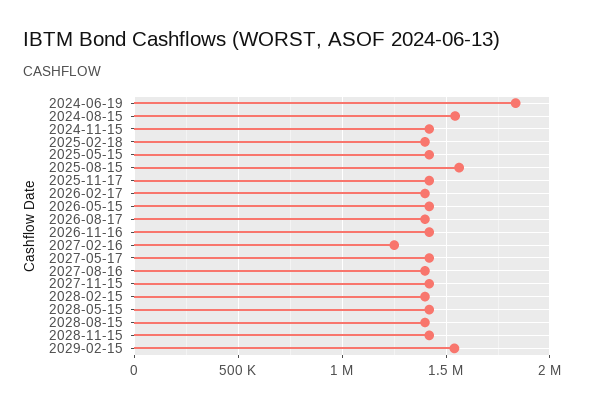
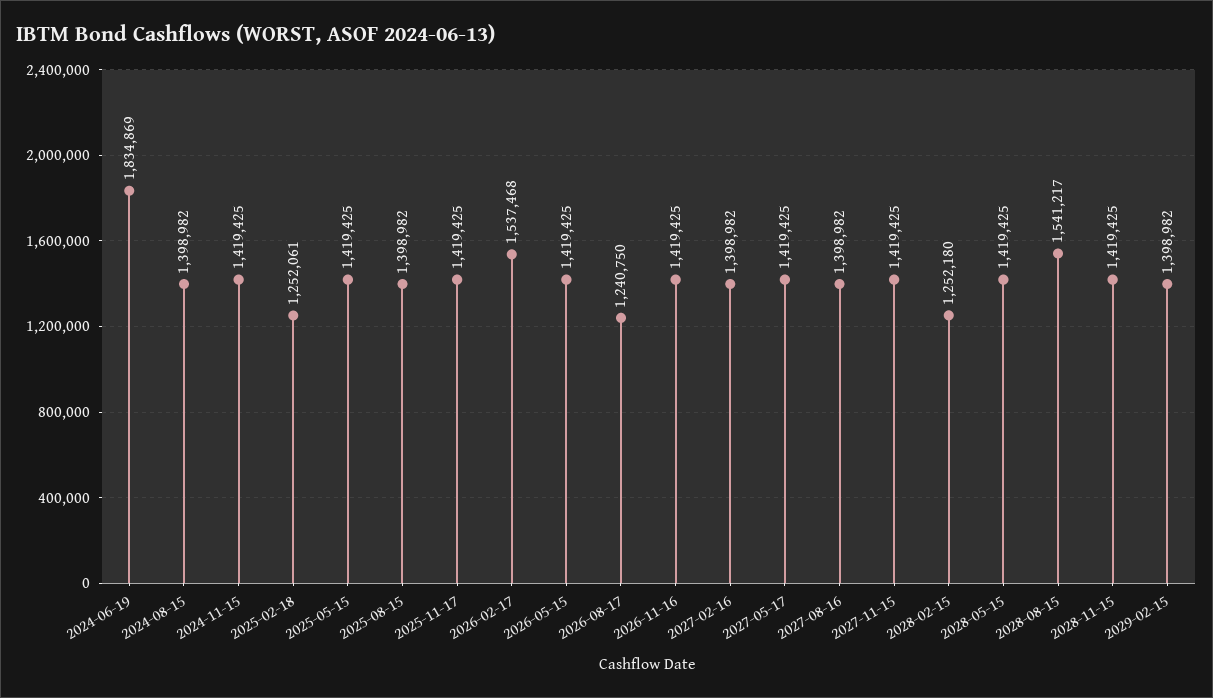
  {
    "2024-06-19": 1834869,
-   "2024-08-15": 1550000,
+   "2024-08-15": 1398982,
    "2024-11-15": 1419425,
-   "2025-02-18": 1400000,
+   "2025-02-18": 1252061,
    "2025-05-15": 1419425,
-   "2025-08-15": 1550000,
+   "2025-08-15": 1398982,
    "2025-11-17": 1419425,
-   "2026-02-17": 1400000,
+   "2026-02-17": 1537468,
    "2026-05-15": 1419425,
-   "2026-08-17": 1400000,
+   "2026-08-17": 1240750,
    "2026-11-16": 1419425,
-   "2027-02-16": 1250000,
+   "2027-02-16": 1398982,
    "2027-05-17": 1419425,
    "2027-08-16": 1398982,
    "2027-11-15": 1419425,
-   "2028-02-15": 1400000,
+   "2028-02-15": 1252180,
    "2028-05-15": 1419425,
-   "2028-08-15": 1400000,
+   "2028-08-15": 1541217,
    "2028-11-15": 1419425,
-   "2029-02-15": 1550000
+   "2029-02-15": 1398982
  }

